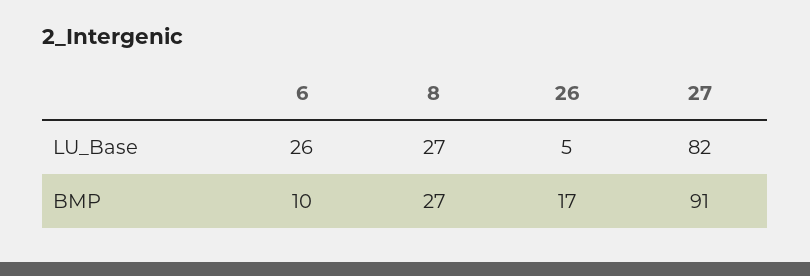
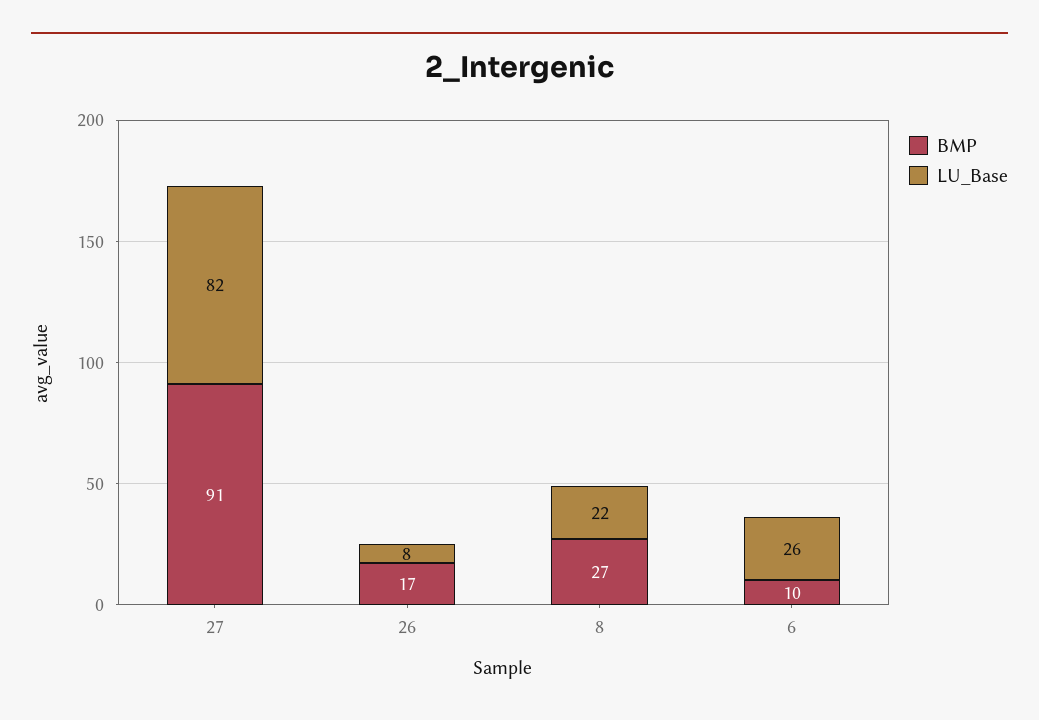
  {
    "LU_Base": {
      "6": 26,
-     "8": 27,
+     "8": 22,
-     "26": 5,
+     "26": 8,
      "27": 82
    },
    "BMP": {
      "6": 10,
      "8": 27,
      "26": 17,
      "27": 91
    }
  }

